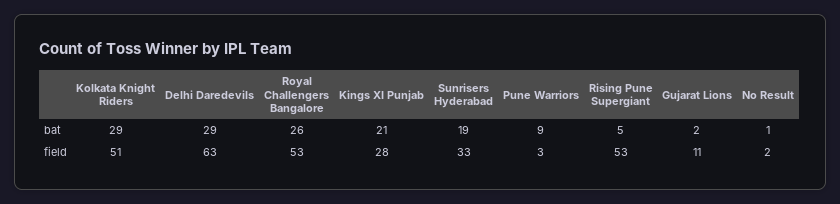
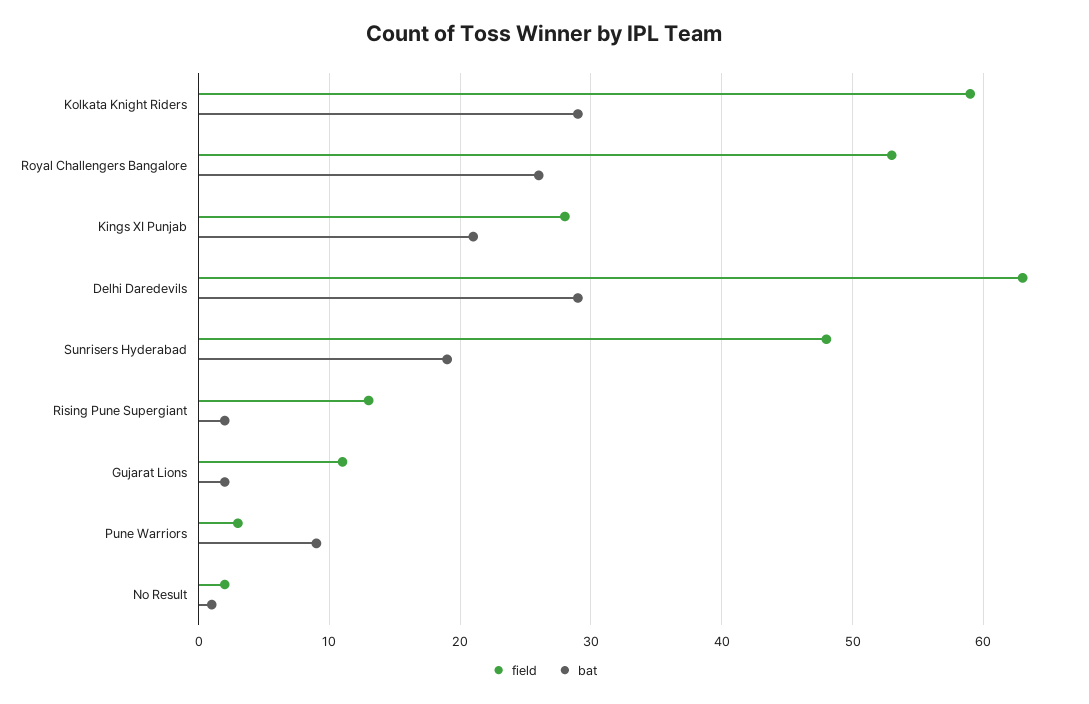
  {
    "bat": {
      "Kolkata Knight Riders": 29,
      "Delhi Daredevils": 29,
      "Royal Challengers Bangalore": 26,
      "Kings XI Punjab": 21,
      "Sunrisers Hyderabad": 19,
      "Pune Warriors": 9,
-     "Rising Pune Supergiant": 5,
+     "Rising Pune Supergiant": 2,
      "Gujarat Lions": 2,
      "No Result": 1
    },
    "field": {
-     "Kolkata Knight Riders": 51,
+     "Kolkata Knight Riders": 59,
      "Delhi Daredevils": 63,
      "Royal Challengers Bangalore": 53,
      "Kings XI Punjab": 28,
-     "Sunrisers Hyderabad": 33,
+     "Sunrisers Hyderabad": 48,
      "Pune Warriors": 3,
-     "Rising Pune Supergiant": 53,
+     "Rising Pune Supergiant": 13,
      "Gujarat Lions": 11,
      "No Result": 2
    }
  }

